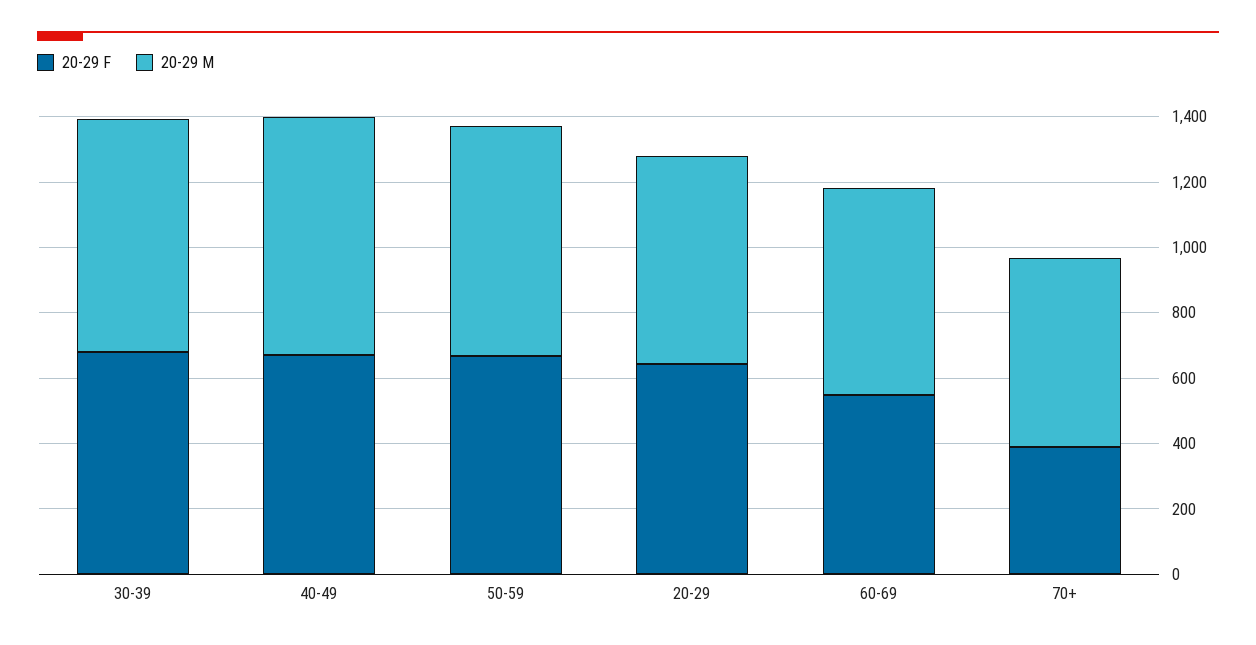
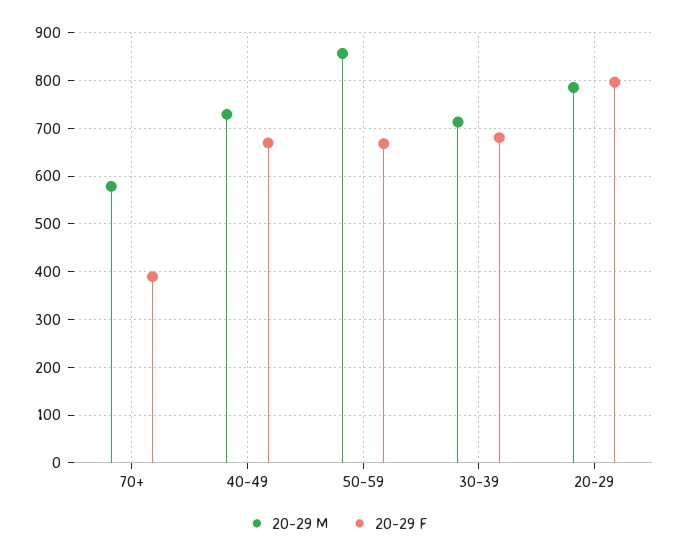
  {
    "20-29 F": {
      "30-39": 680,
      "40-49": 660,
      "50-59": 660,
-     "20-29": 650,
+     "20-29": 800,
-     "60-69": 550,
      "70+": 380
    },
    "20-29 M": {
      "30-39": 720,
      "40-49": 720,
-     "50-59": 700,
+     "50-59": 860,
-     "20-29": 650,
+     "20-29": 780,
-     "60-69": 650,
      "70+": 580
    }
  }

